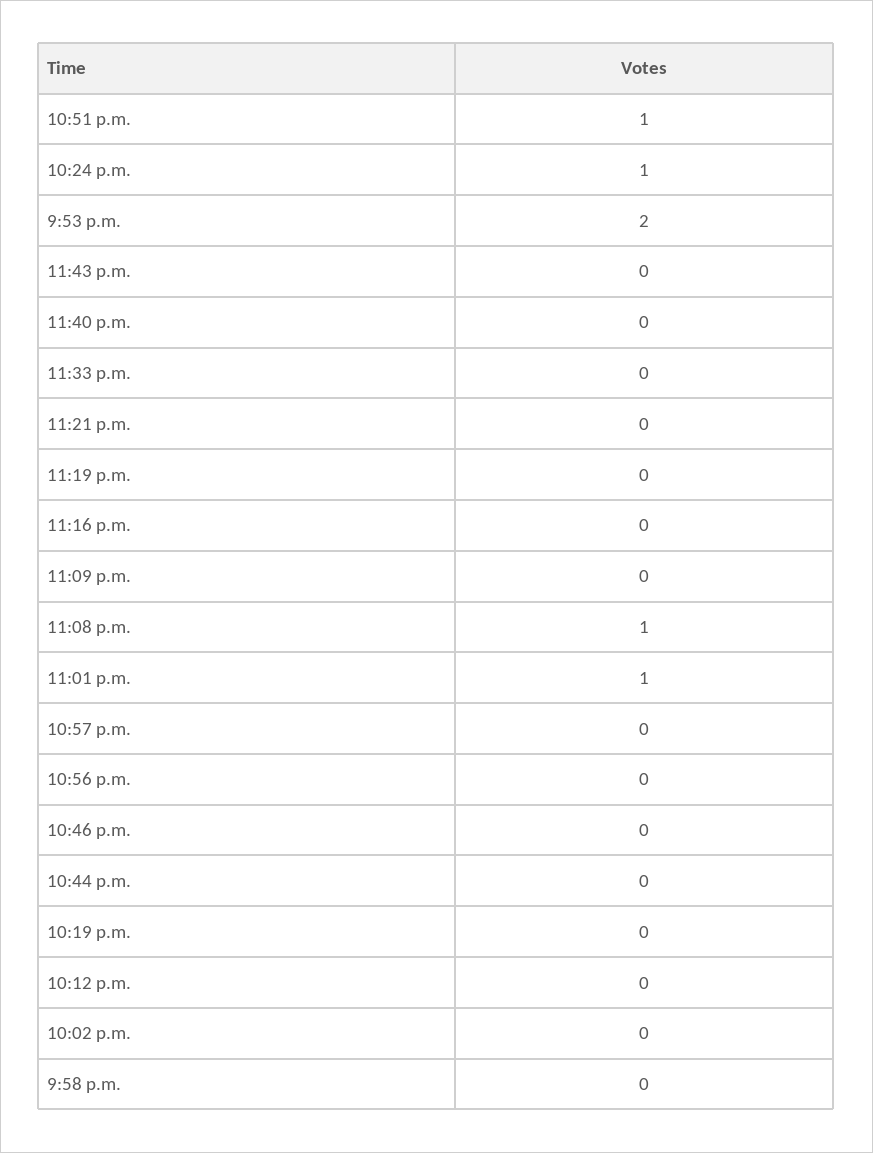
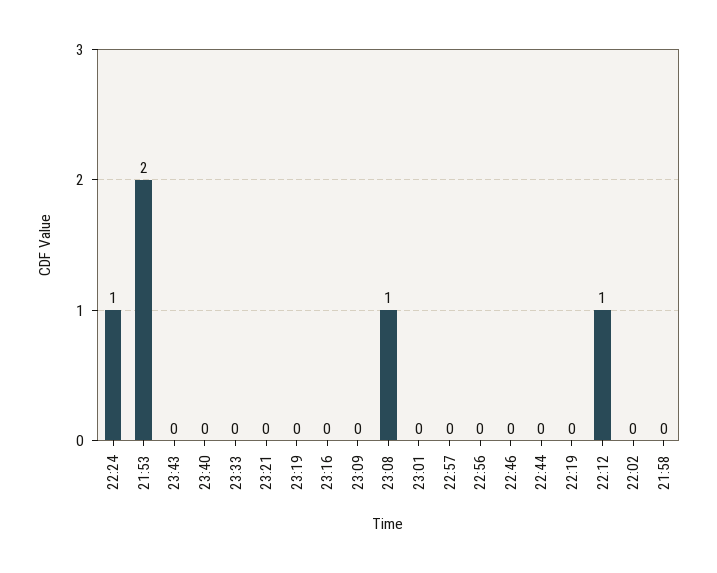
  {
-   "10:51 p.m.": 1,
    "10:24 p.m.": 1,
    "9:53 p.m.": 2,
    "11:43 p.m.": 0,
    "11:40 p.m.": 0,
    "11:33 p.m.": 0,
    "11:21 p.m.": 0,
    "11:19 p.m.": 0,
    "11:16 p.m.": 0,
    "11:09 p.m.": 0,
    "11:08 p.m.": 1,
-   "11:01 p.m.": 1,
+   "11:01 p.m.": 0,
    "10:57 p.m.": 0,
    "10:56 p.m.": 0,
    "10:46 p.m.": 0,
    "10:44 p.m.": 0,
    "10:19 p.m.": 0,
-   "10:12 p.m.": 0,
+   "10:12 p.m.": 1,
    "10:02 p.m.": 0,
    "9:58 p.m.": 0
  }

